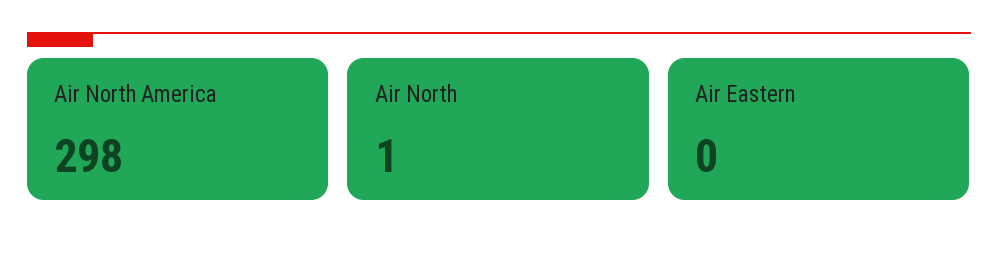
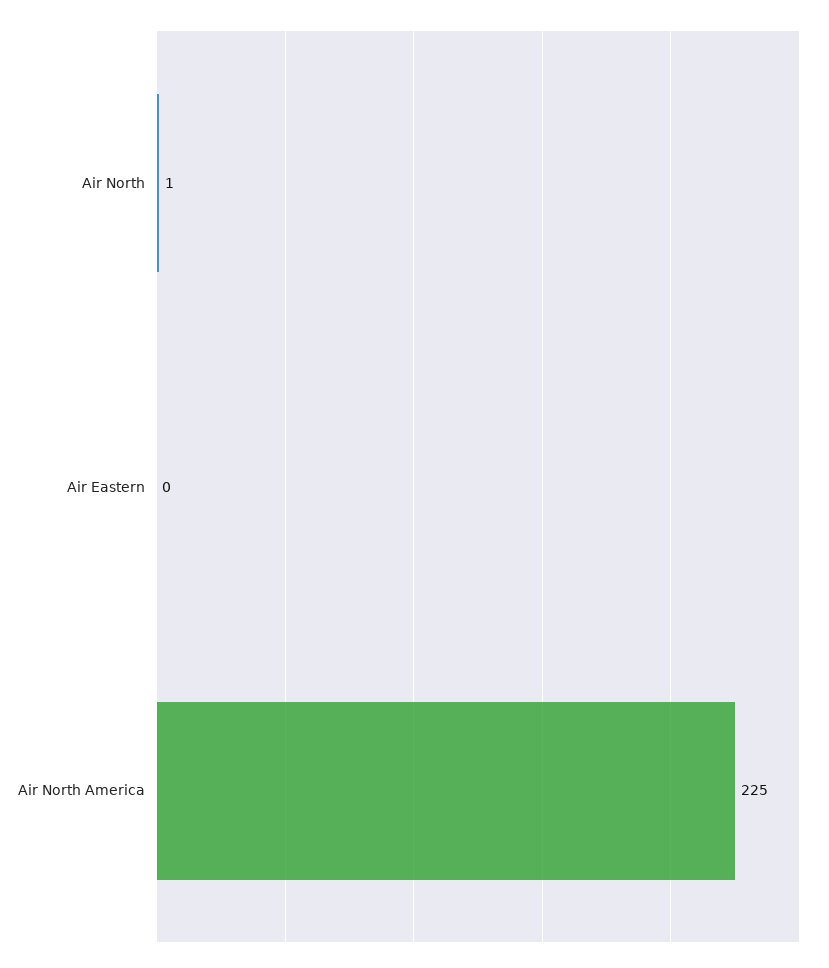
  {
-   "Air North America": 298,
+   "Air North America": 225,
    "Air North": 1,
    "Air Eastern": 0
  }

